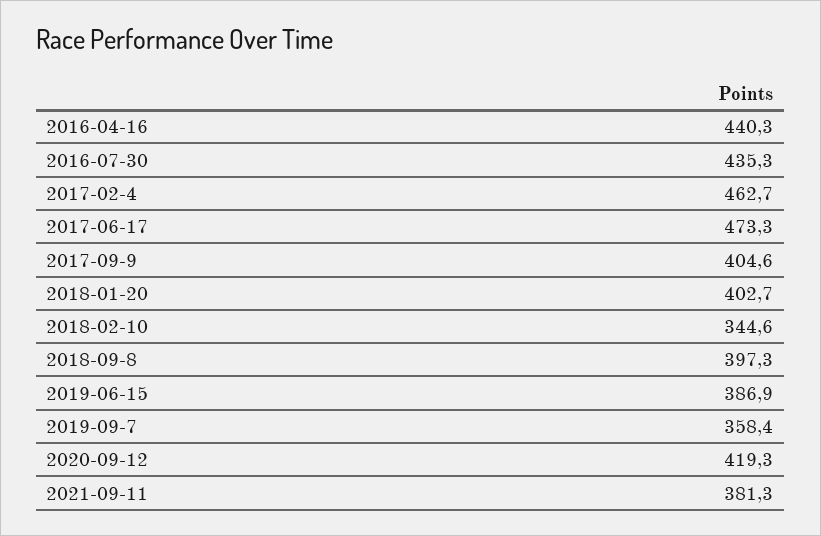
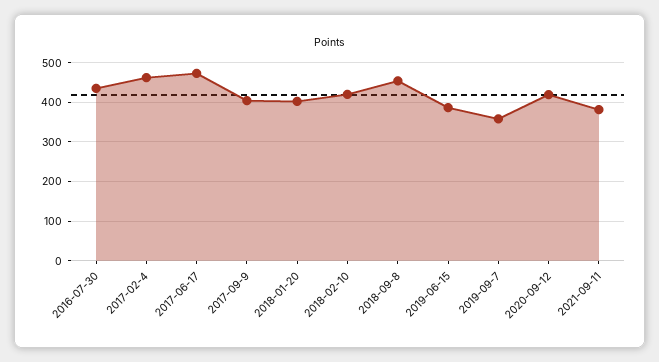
  {
-   "2016-04-16": 440.3,
    "2016-07-30": 435.3,
    "2017-02-4": 462.7,
    "2017-06-17": 473.3,
    "2017-09-9": 404.6,
    "2018-01-20": 402.7,
-   "2018-02-10": 344.6,
+   "2018-02-10": 420,
-   "2018-09-8": 397.3,
+   "2018-09-8": 460,
    "2019-06-15": 386.9,
    "2019-09-7": 358.4,
    "2020-09-12": 419.3,
    "2021-09-11": 381.3
  }

